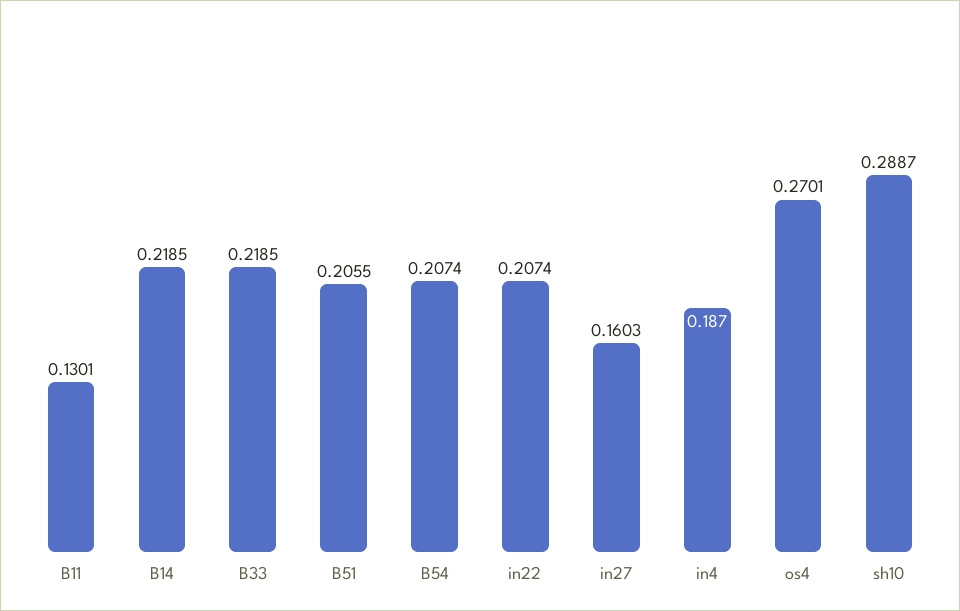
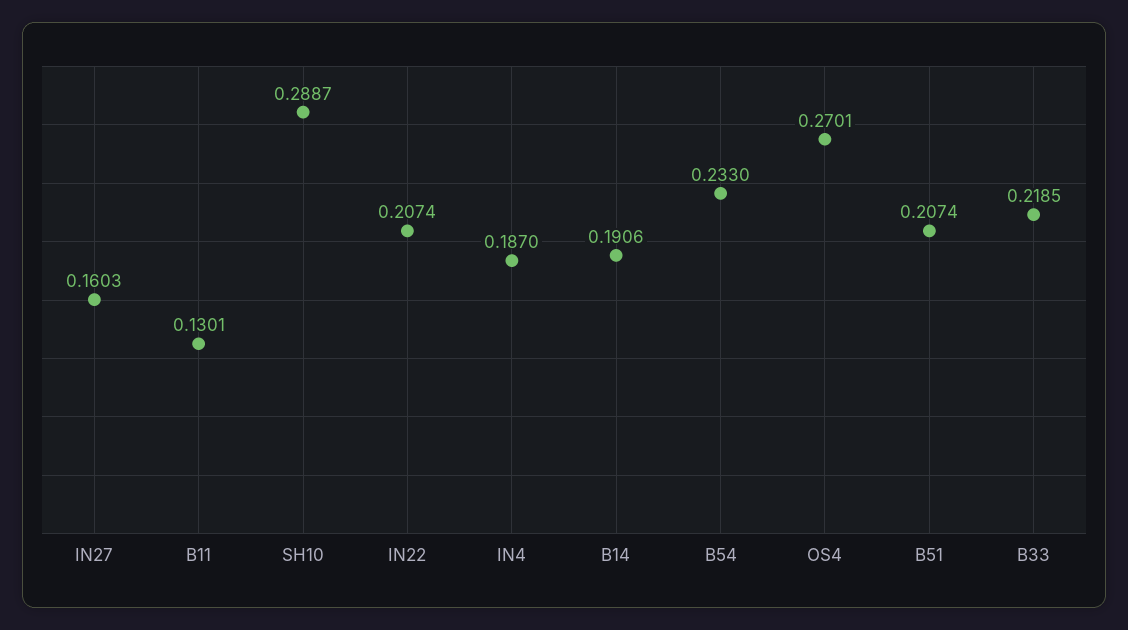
  {
    "B11": 0.1301,
-   "B14": 0.2185,
+   "B14": 0.1906,
    "B33": 0.2185,
-   "B51": 0.2055,
+   "B51": 0.2074,
-   "B54": 0.2074,
+   "B54": 0.233,
    "in22": 0.2074,
    "in27": 0.1603,
    "in4": 0.187,
    "os4": 0.2701,
    "sh10": 0.2887
  }

